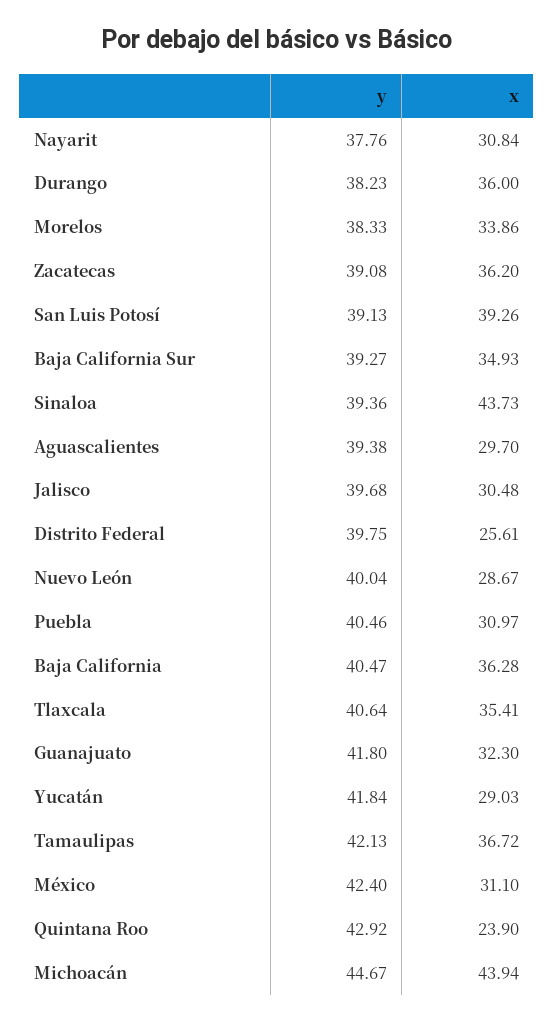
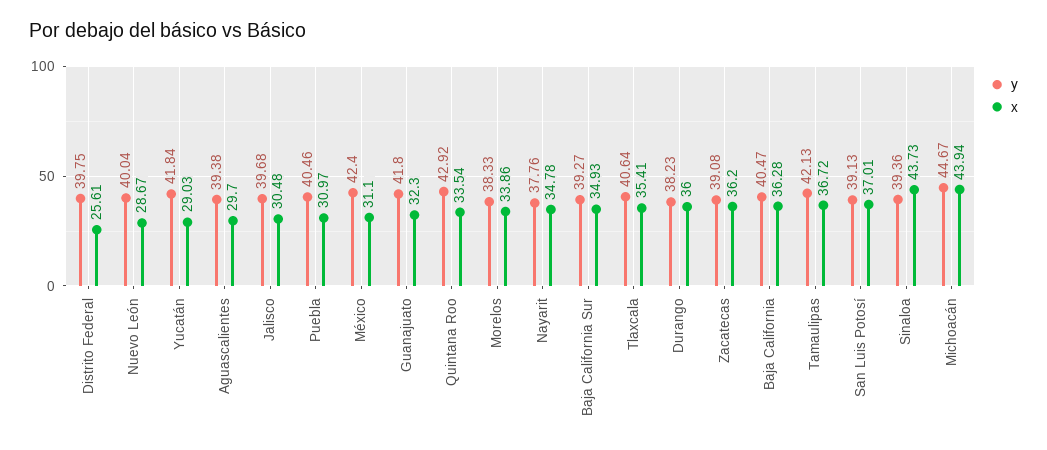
  {
    "y": {
      "Nayarit": 37.76,
      "Durango": 38.23,
      "Morelos": 38.33,
      "Zacatecas": 39.08,
      "San Luis Potosí": 39.13,
      "Baja California Sur": 39.27,
      "Sinaloa": 39.36,
      "Aguascalientes": 39.38,
      "Jalisco": 39.68,
      "Distrito Federal": 39.75,
      "Nuevo León": 40.04,
      "Puebla": 40.46,
      "Baja California": 40.47,
      "Tlaxcala": 40.64,
      "Guanajuato": 41.8,
      "Yucatán": 41.84,
      "Tamaulipas": 42.13,
      "México": 42.4,
      "Quintana Roo": 42.92,
      "Michoacán": 44.67
    },
    "x": {
-     "Nayarit": 30.84,
+     "Nayarit": 34.78,
      "Durango": 36,
      "Morelos": 33.86,
      "Zacatecas": 36.2,
-     "San Luis Potosí": 39.26,
+     "San Luis Potosí": 37.01,
      "Baja California Sur": 34.93,
      "Sinaloa": 43.73,
      "Aguascalientes": 29.7,
      "Jalisco": 30.48,
      "Distrito Federal": 25.61,
      "Nuevo León": 28.67,
      "Puebla": 30.97,
      "Baja California": 36.28,
      "Tlaxcala": 35.41,
      "Guanajuato": 32.3,
      "Yucatán": 29.03,
      "Tamaulipas": 36.72,
      "México": 31.1,
-     "Quintana Roo": 23.9,
+     "Quintana Roo": 33.54,
      "Michoacán": 43.94
    }
  }

